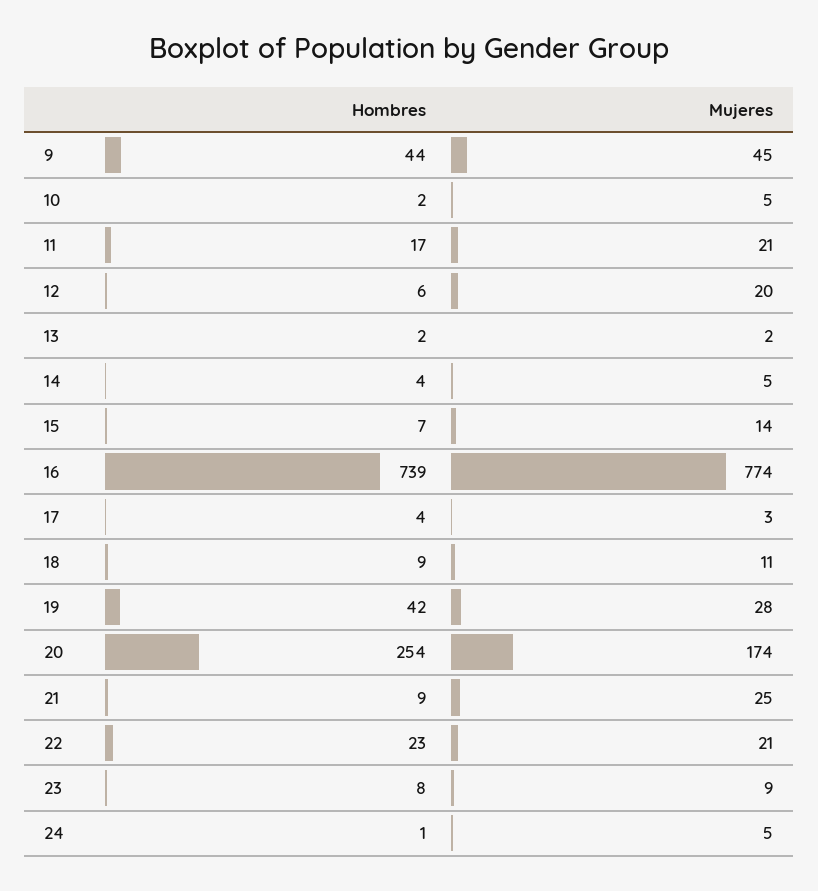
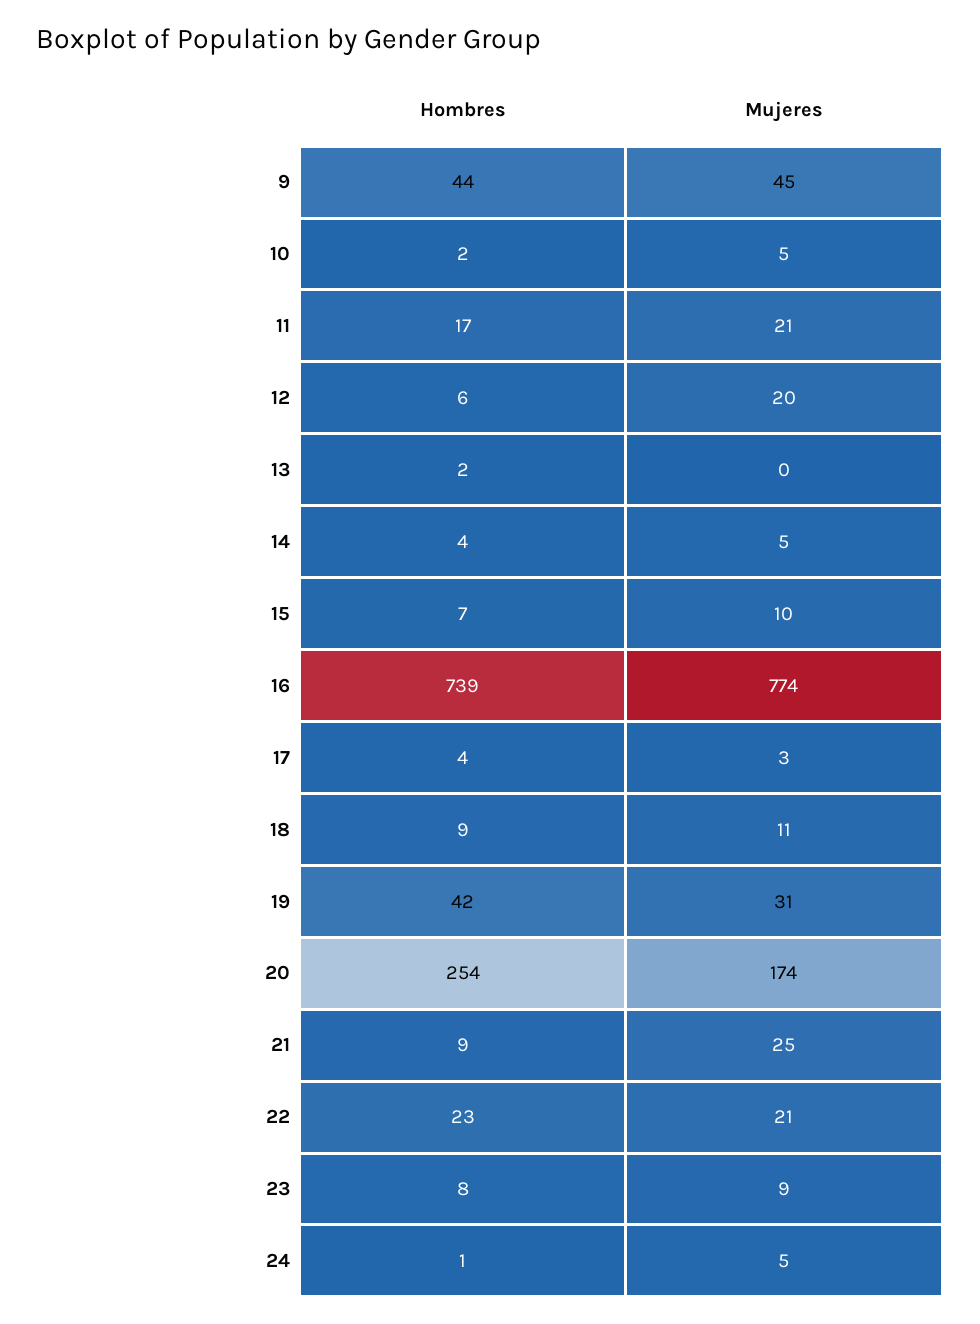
  {
    "Hombres": {
      "9": 44,
      "10": 2,
      "11": 17,
      "12": 6,
      "13": 2,
      "14": 4,
      "15": 7,
      "16": 739,
      "17": 4,
      "18": 9,
      "19": 42,
      "20": 254,
      "21": 9,
      "22": 23,
      "23": 8,
      "24": 1
    },
    "Mujeres": {
      "9": 45,
      "10": 5,
      "11": 21,
      "12": 20,
-     "13": 2,
+     "13": 0,
      "14": 5,
-     "15": 14,
+     "15": 10,
      "16": 774,
      "17": 3,
      "18": 11,
-     "19": 28,
+     "19": 31,
      "20": 174,
      "21": 25,
      "22": 21,
      "23": 9,
      "24": 5
    }
  }

